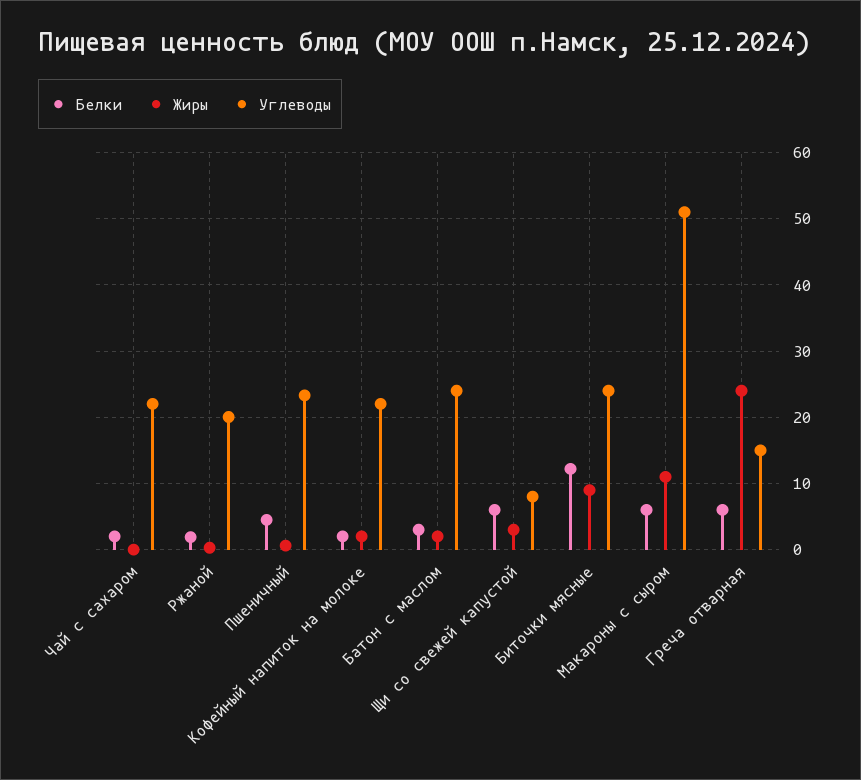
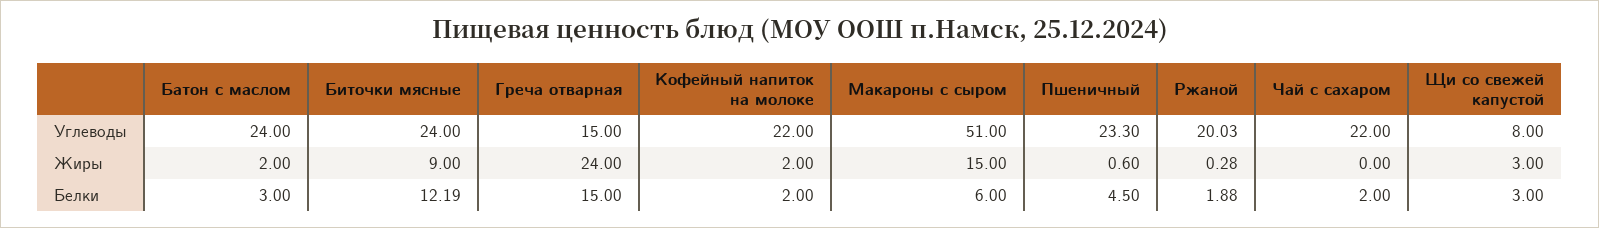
  {
    "Белки": {
      "Чай с сахаром": 2,
      "Ржаной": 1.88,
      "Пшеничный": 4.5,
      "Кофейный напиток на молоке": 2,
      "Батон с маслом": 3,
-     "Щи со свежей капустой": 6,
+     "Щи со свежей капустой": 3,
      "Биточки мясные": 12.19,
      "Макароны с сыром": 6,
-     "Греча отварная": 6
+     "Греча отварная": 15
    },
    "Жиры": {
      "Чай с сахаром": 0,
      "Ржаной": 0.28,
      "Пшеничный": 0.6,
      "Кофейный напиток на молоке": 2,
      "Батон с маслом": 2,
      "Щи со свежей капустой": 3,
      "Биточки мясные": 9,
-     "Макароны с сыром": 11,
+     "Макароны с сыром": 15,
      "Греча отварная": 24
    },
    "Углеводы": {
      "Чай с сахаром": 22,
      "Ржаной": 20.03,
      "Пшеничный": 23.3,
      "Кофейный напиток на молоке": 22,
      "Батон с маслом": 24,
      "Щи со свежей капустой": 8,
      "Биточки мясные": 24,
      "Макароны с сыром": 51,
      "Греча отварная": 15
    }
  }

